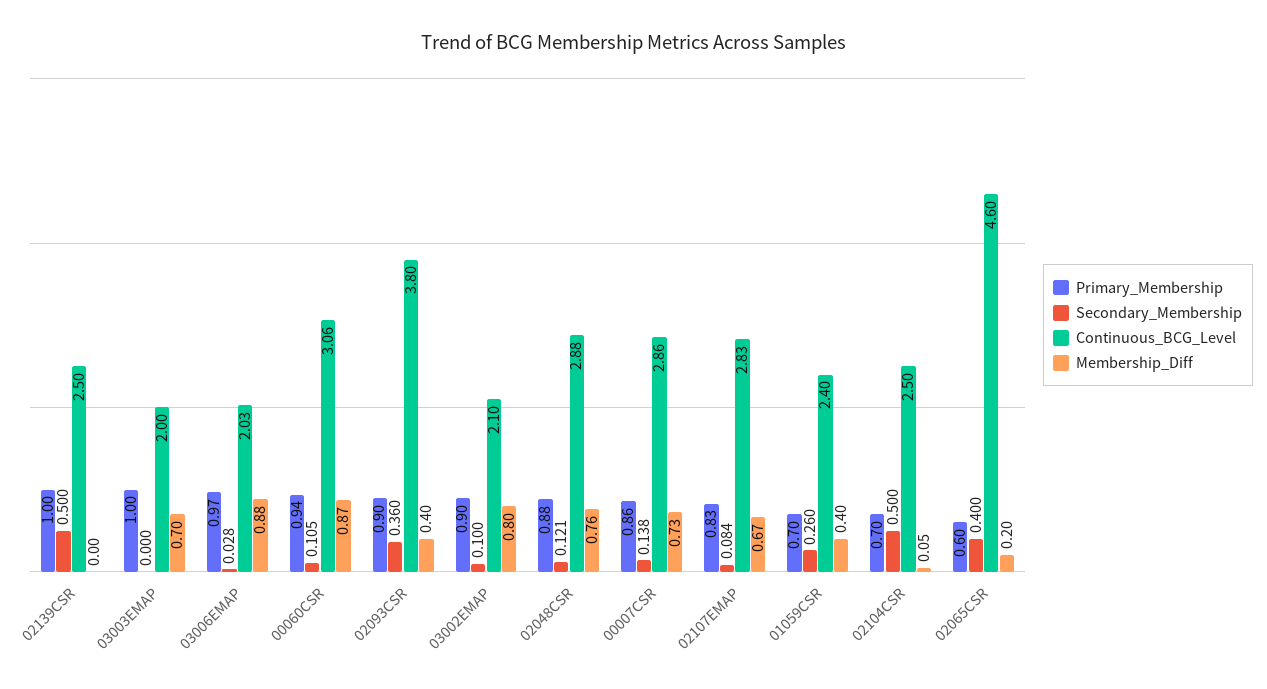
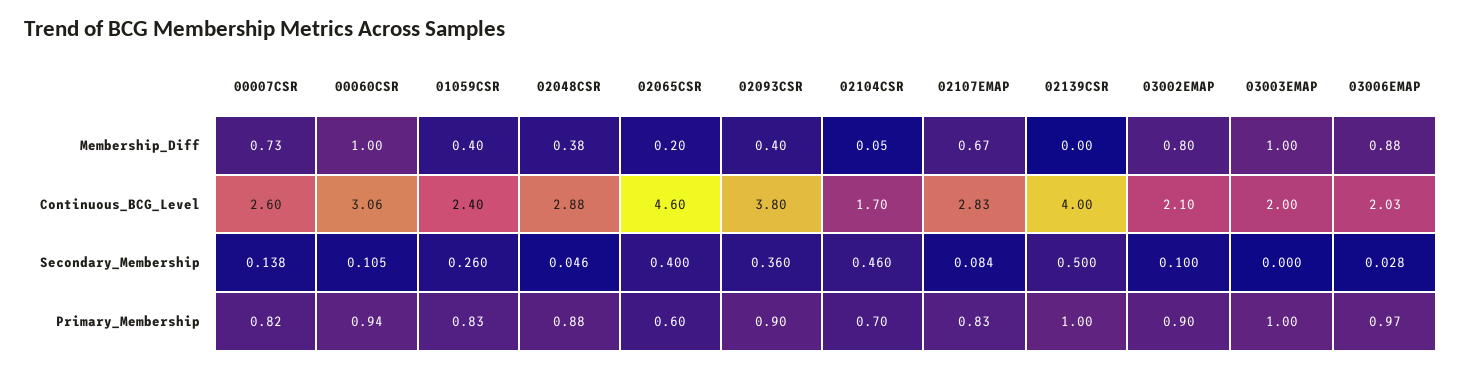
  {
    "Primary_Membership": {
      "02139CSR": 1,
      "03003EMAP": 1,
      "03006EMAP": 0.97,
      "00060CSR": 0.94,
      "02093CSR": 0.9,
      "03002EMAP": 0.9,
      "02048CSR": 0.88,
-     "00007CSR": 0.86,
+     "00007CSR": 0.82,
      "02107EMAP": 0.83,
-     "01059CSR": 0.7,
+     "01059CSR": 0.83,
      "02104CSR": 0.7,
      "02065CSR": 0.6
    },
    "Secondary_Membership": {
      "02139CSR": 0.5,
      "03003EMAP": 0,
      "03006EMAP": 0.028,
      "00060CSR": 0.105,
      "02093CSR": 0.36,
      "03002EMAP": 0.1,
-     "02048CSR": 0.121,
+     "02048CSR": 0.046,
      "00007CSR": 0.138,
      "02107EMAP": 0.084,
      "01059CSR": 0.26,
-     "02104CSR": 0.5,
+     "02104CSR": 0.46,
      "02065CSR": 0.4
    },
    "Continuous_BCG_Level": {
-     "02139CSR": 2.5,
+     "02139CSR": 4,
      "03003EMAP": 2,
      "03006EMAP": 2.03,
      "00060CSR": 3.06,
      "02093CSR": 3.8,
      "03002EMAP": 2.1,
      "02048CSR": 2.88,
-     "00007CSR": 2.86,
+     "00007CSR": 2.6,
      "02107EMAP": 2.83,
      "01059CSR": 2.4,
-     "02104CSR": 2.5,
+     "02104CSR": 1.7,
      "02065CSR": 4.6
    },
    "Membership_Diff": {
      "02139CSR": 0,
-     "03003EMAP": 0.7,
+     "03003EMAP": 1,
      "03006EMAP": 0.88,
-     "00060CSR": 0.87,
+     "00060CSR": 1,
      "02093CSR": 0.4,
      "03002EMAP": 0.8,
-     "02048CSR": 0.76,
+     "02048CSR": 0.38,
      "00007CSR": 0.73,
      "02107EMAP": 0.67,
      "01059CSR": 0.4,
      "02104CSR": 0.05,
      "02065CSR": 0.2
    }
  }

